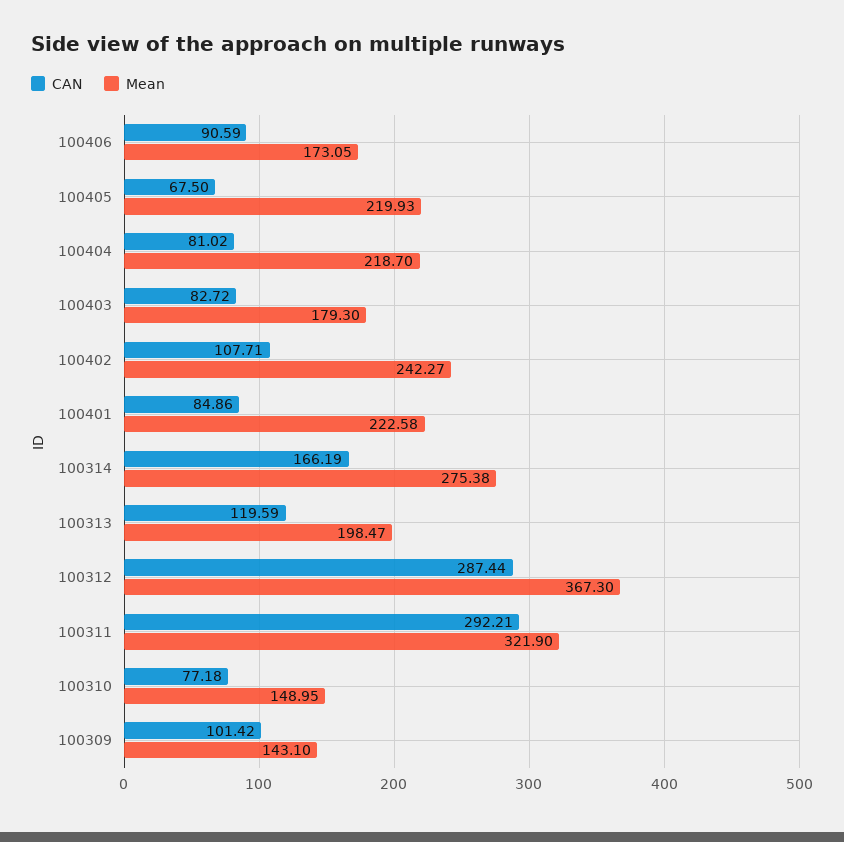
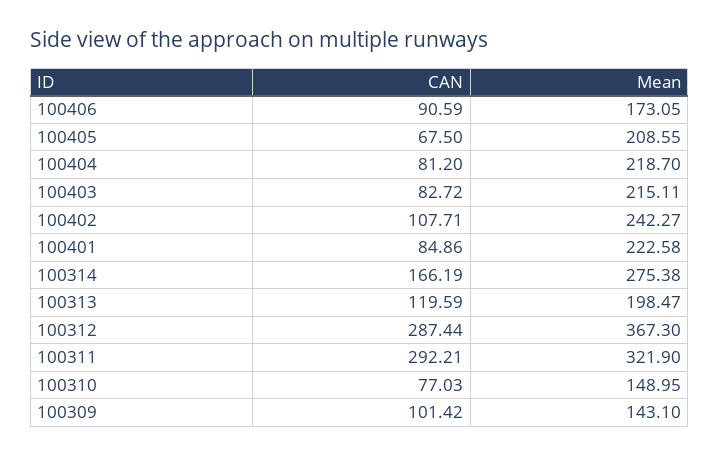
  {
    "CAN": {
      "100406": 90.59,
      "100405": 67.5,
-     "100404": 81.02,
+     "100404": 81.2,
      "100403": 82.72,
      "100402": 107.71,
      "100401": 84.86,
      "100314": 166.19,
      "100313": 119.59,
      "100312": 287.44,
      "100311": 292.21,
-     "100310": 77.18,
+     "100310": 77.03,
      "100309": 101.42
    },
    "Mean": {
      "100406": 173.05,
-     "100405": 219.93,
+     "100405": 208.55,
      "100404": 218.7,
-     "100403": 179.3,
+     "100403": 215.11,
      "100402": 242.27,
      "100401": 222.58,
      "100314": 275.38,
      "100313": 198.47,
      "100312": 367.3,
      "100311": 321.9,
      "100310": 148.95,
      "100309": 143.1
    }
  }

